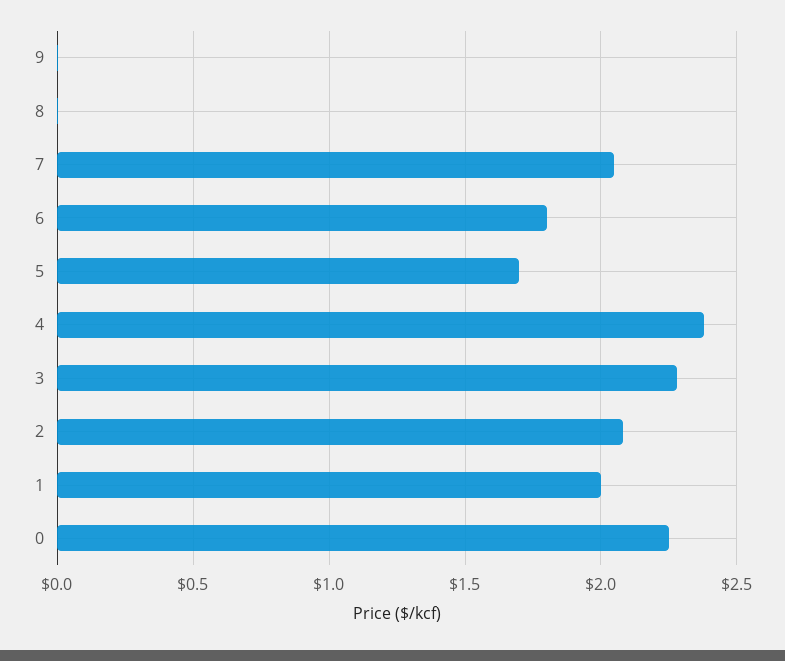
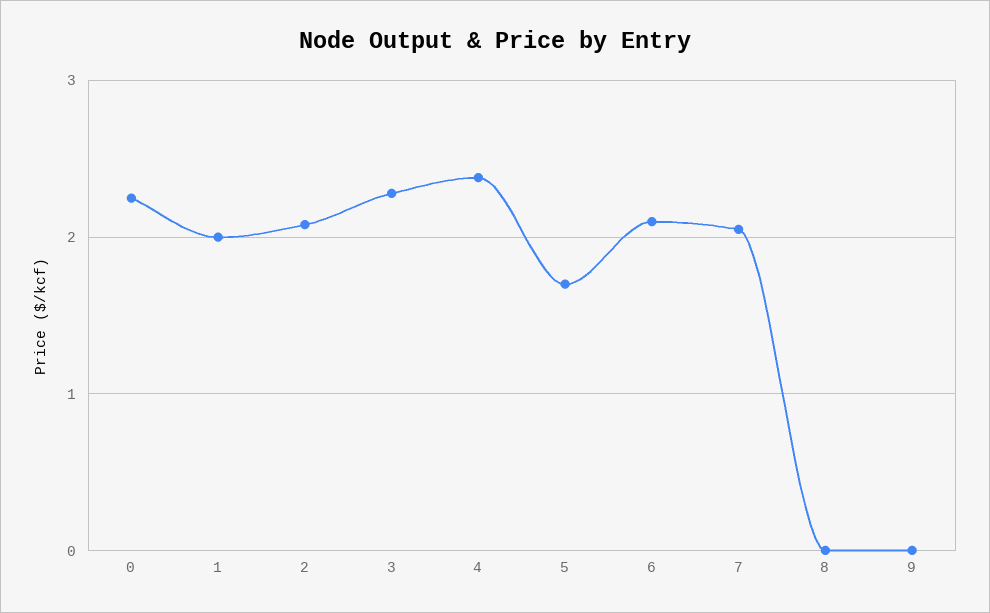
  {
    "9": 0,
    "8": 0,
    "7": 2.05,
-   "6": 1.8,
+   "6": 2.1,
    "5": 1.7,
    "4": 2.4,
    "3": 2.3,
    "2": 2.1,
    "1": 2,
    "0": 2.25
  }

